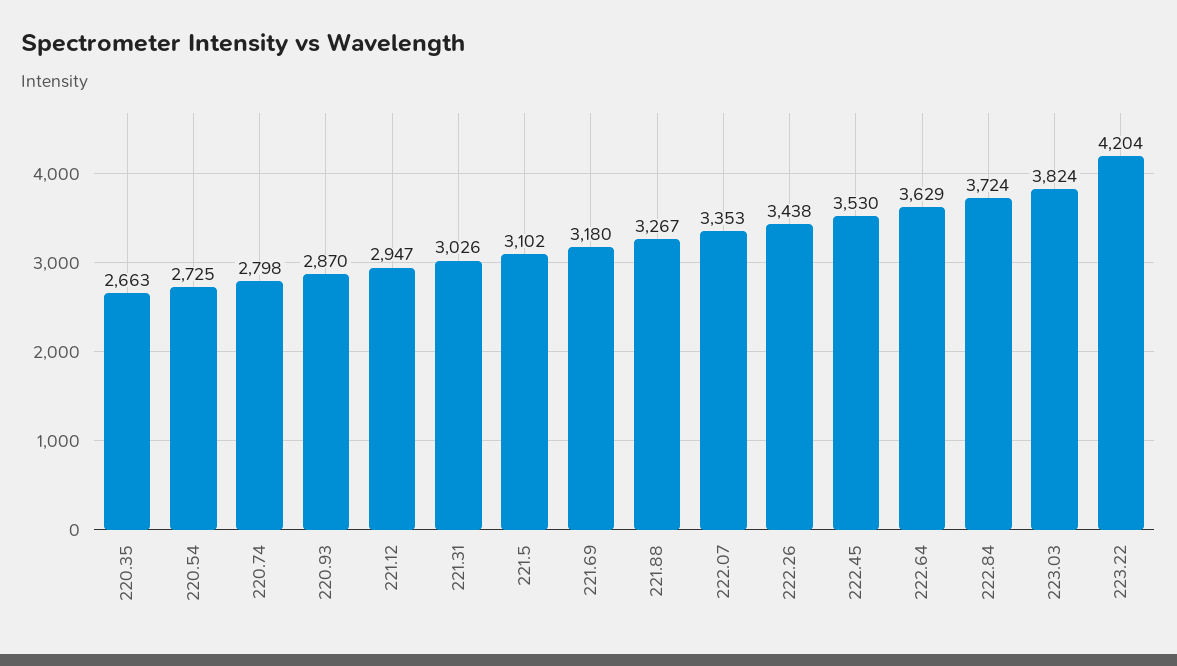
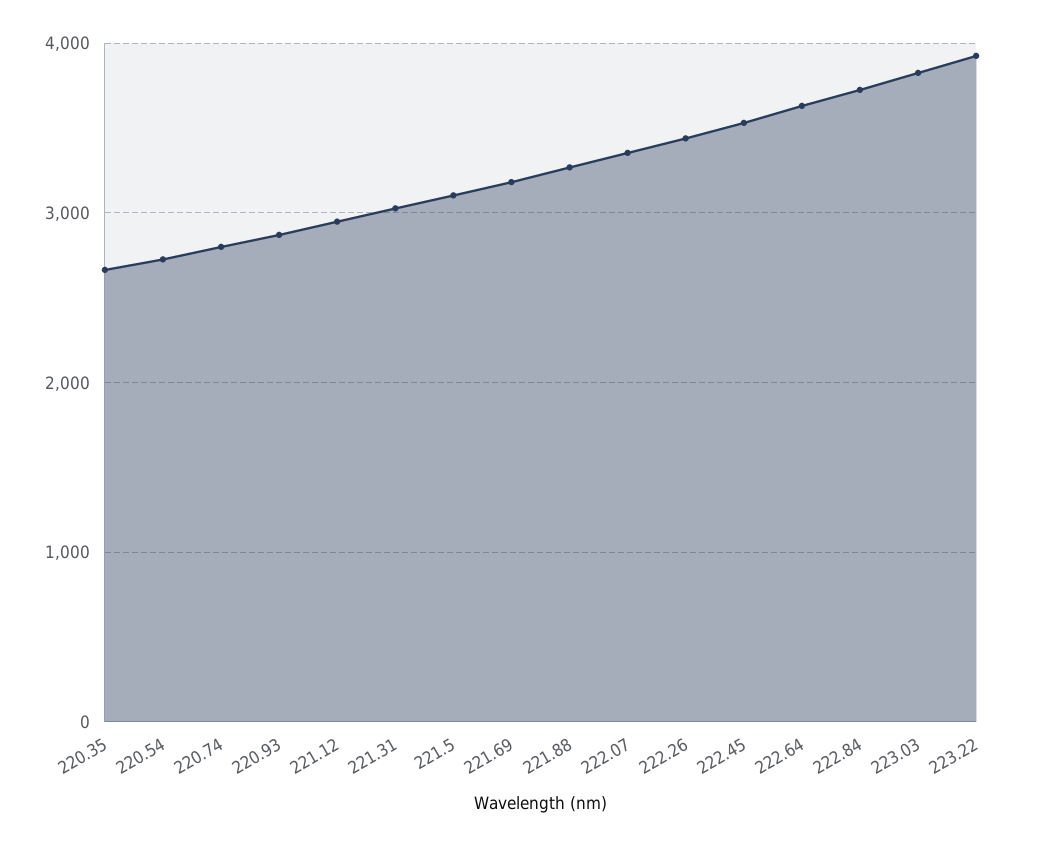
  {
    "220.35": 2663,
    "220.54": 2725,
    "220.74": 2798,
    "220.93": 2870,
    "221.12": 2947,
    "221.31": 3026,
    "221.5": 3102,
    "221.69": 3180,
    "221.88": 3267,
    "222.07": 3353,
    "222.26": 3438,
    "222.45": 3530,
    "222.64": 3629,
    "222.84": 3724,
    "223.03": 3824,
-   "223.22": 4204
+   "223.22": 3900
  }

